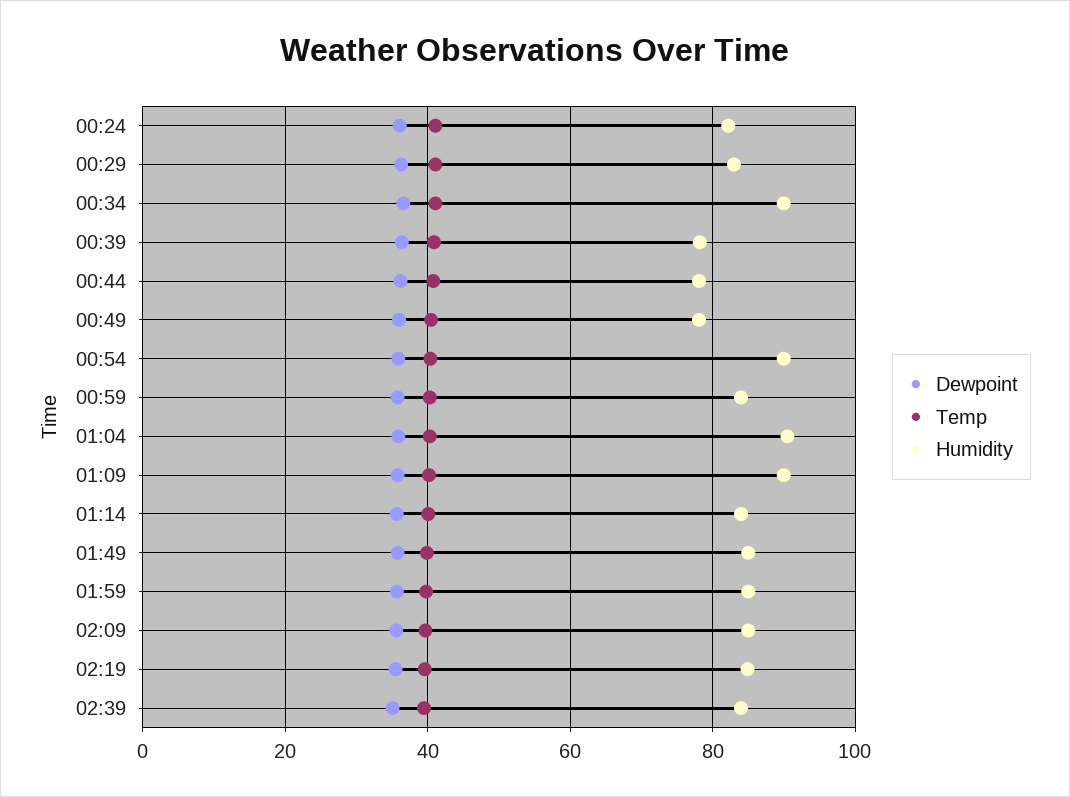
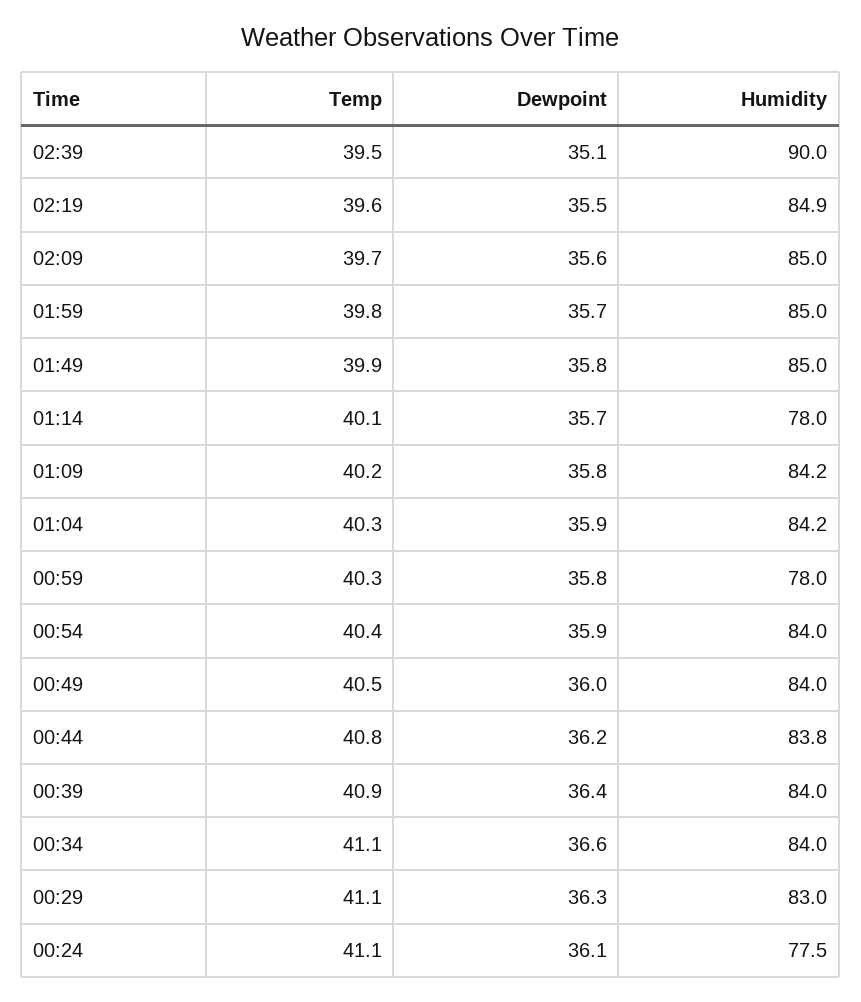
  {
    "Dewpoint": {
      "00:24": 36.1,
      "00:29": 36.3,
      "00:34": 36.6,
      "00:39": 36.4,
      "00:44": 36.2,
      "00:49": 36,
      "00:54": 35.9,
      "00:59": 35.8,
      "01:04": 35.9,
      "01:09": 35.8,
      "01:14": 35.7,
      "01:49": 35.8,
      "01:59": 35.7,
      "02:09": 35.6,
      "02:19": 35.5,
      "02:39": 35.1
    },
    "Temp": {
      "00:24": 41.1,
      "00:29": 41.1,
      "00:34": 41.1,
      "00:39": 40.9,
      "00:44": 40.8,
      "00:49": 40.5,
      "00:54": 40.4,
      "00:59": 40.3,
      "01:04": 40.3,
      "01:09": 40.2,
      "01:14": 40.1,
      "01:49": 39.9,
      "01:59": 39.8,
      "02:09": 39.7,
      "02:19": 39.6,
      "02:39": 39.5
    },
    "Humidity": {
-     "00:24": 82,
+     "00:24": 77.5,
      "00:29": 83,
-     "00:34": 90,
+     "00:34": 84,
-     "00:39": 78,
+     "00:39": 84,
-     "00:44": 78,
+     "00:44": 83.8,
-     "00:49": 78,
+     "00:49": 84,
-     "00:54": 90,
+     "00:54": 84,
-     "00:59": 84,
+     "00:59": 78,
-     "01:04": 90,
+     "01:04": 84.2,
-     "01:09": 90,
+     "01:09": 84.2,
-     "01:14": 84,
+     "01:14": 78,
      "01:49": 85,
      "01:59": 85,
      "02:09": 85,
      "02:19": 84.9,
-     "02:39": 84
+     "02:39": 90
    }
  }

